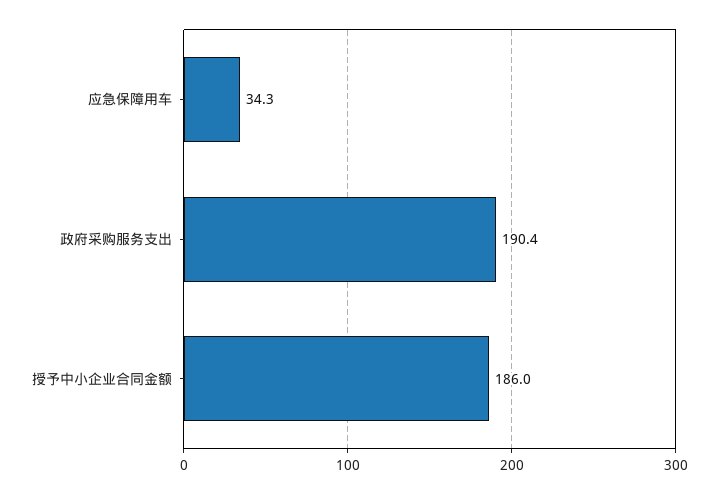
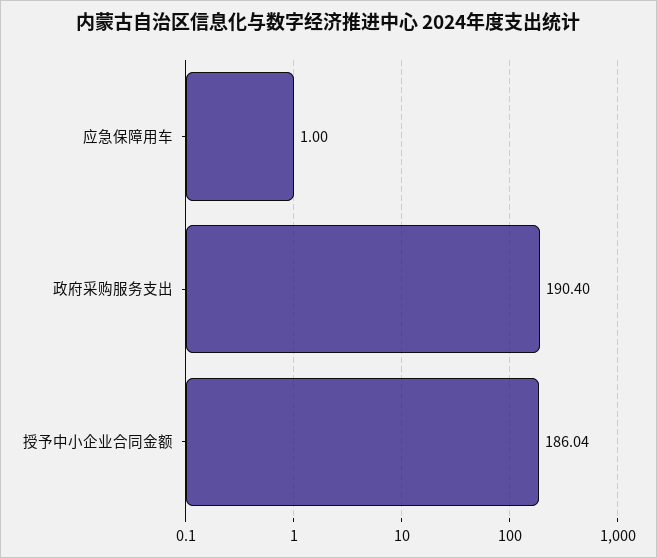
  {
-   "应急保障用车": 34.3,
+   "应急保障用车": 1,
    "政府采购服务支出": 190.4,
    "授予中小企业合同金额": 186.04
  }

